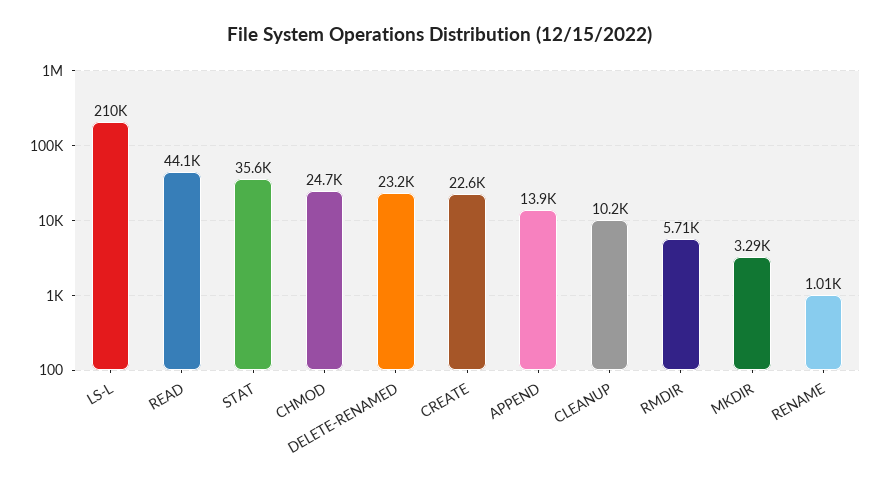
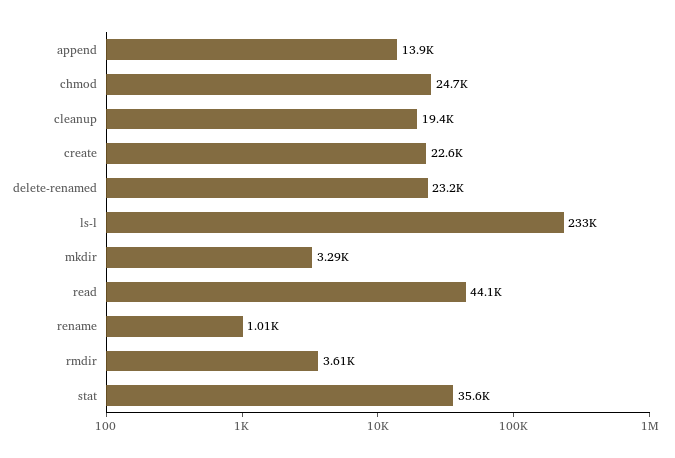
  {
-   "LS-L": 210000,
+   "LS-L": 233000,
    "READ": 44100,
    "STAT": 35600,
    "CHMOD": 24700,
    "DELETE-RENAMED": 23200,
    "CREATE": 22600,
    "APPEND": 13900,
-   "CLEANUP": 10200,
+   "CLEANUP": 19400,
-   "RMDIR": 5710,
+   "RMDIR": 3610,
    "MKDIR": 3290,
    "RENAME": 1010
  }

